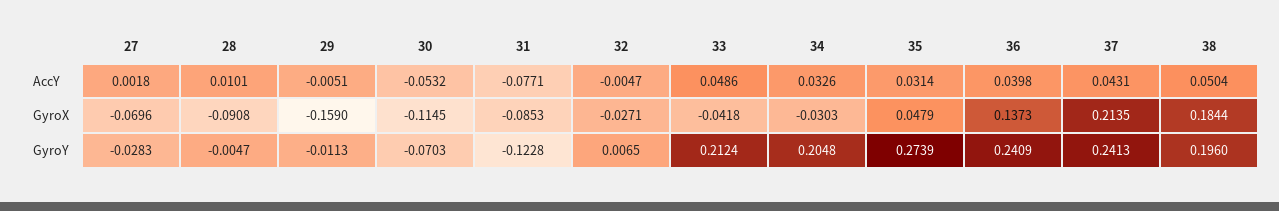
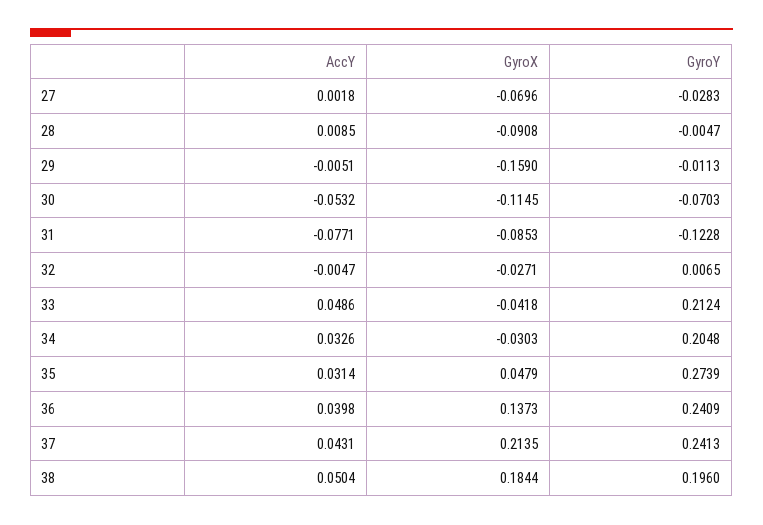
  {
    "27": {
      "AccY": 0.0018,
      "GyroX": -0.0696,
      "GyroY": -0.0283
    },
    "28": {
-     "AccY": 0.0101,
+     "AccY": 0.0085,
      "GyroX": -0.0908,
      "GyroY": -0.0047
    },
    "29": {
      "AccY": -0.0051,
      "GyroX": -0.159,
      "GyroY": -0.0113
    },
    "30": {
      "AccY": -0.0532,
      "GyroX": -0.1145,
      "GyroY": -0.0703
    },
    "31": {
      "AccY": -0.0771,
      "GyroX": -0.0853,
      "GyroY": -0.1228
    },
    "32": {
      "AccY": -0.0047,
      "GyroX": -0.0271,
      "GyroY": 0.0065
    },
    "33": {
      "AccY": 0.0486,
      "GyroX": -0.0418,
      "GyroY": 0.2124
    },
    "34": {
      "AccY": 0.0326,
      "GyroX": -0.0303,
      "GyroY": 0.2048
    },
    "35": {
      "AccY": 0.0314,
      "GyroX": 0.0479,
      "GyroY": 0.2739
    },
    "36": {
      "AccY": 0.0398,
      "GyroX": 0.1373,
      "GyroY": 0.2409
    },
    "37": {
      "AccY": 0.0431,
      "GyroX": 0.2135,
      "GyroY": 0.2413
    },
    "38": {
      "AccY": 0.0504,
      "GyroX": 0.1844,
      "GyroY": 0.196
    }
  }

